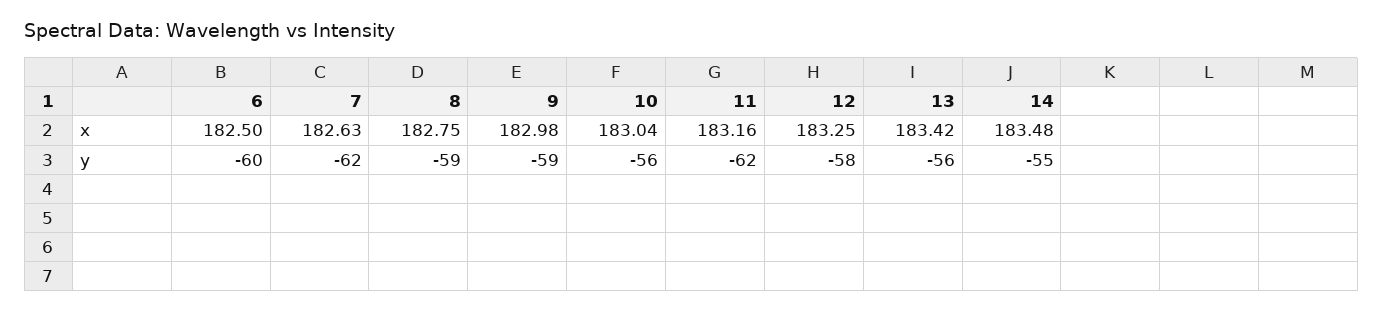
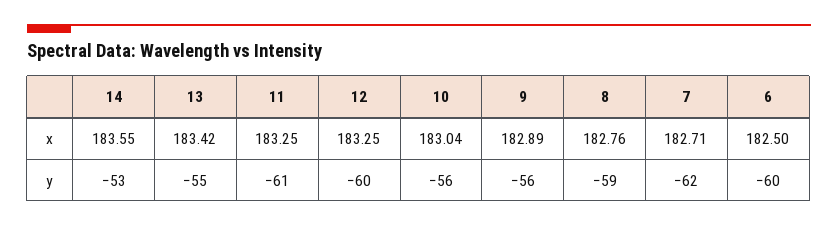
  {
    "6": {
      "x": 182.5,
      "y": -60
    },
    "7": {
-     "x": 182.63,
+     "x": 182.71,
      "y": -62
    },
    "8": {
-     "x": 182.75,
+     "x": 182.76,
      "y": -59
    },
    "9": {
-     "x": 182.98,
+     "x": 182.89,
-     "y": -59
+     "y": -56
    },
    "10": {
      "x": 183.04,
      "y": -56
    },
    "11": {
-     "x": 183.16,
+     "x": 183.25,
-     "y": -62
+     "y": -61
    },
    "12": {
      "x": 183.25,
-     "y": -58
+     "y": -60
    },
    "13": {
      "x": 183.42,
-     "y": -56
+     "y": -55
    },
    "14": {
-     "x": 183.48,
+     "x": 183.55,
-     "y": -55
+     "y": -53
    }
  }

